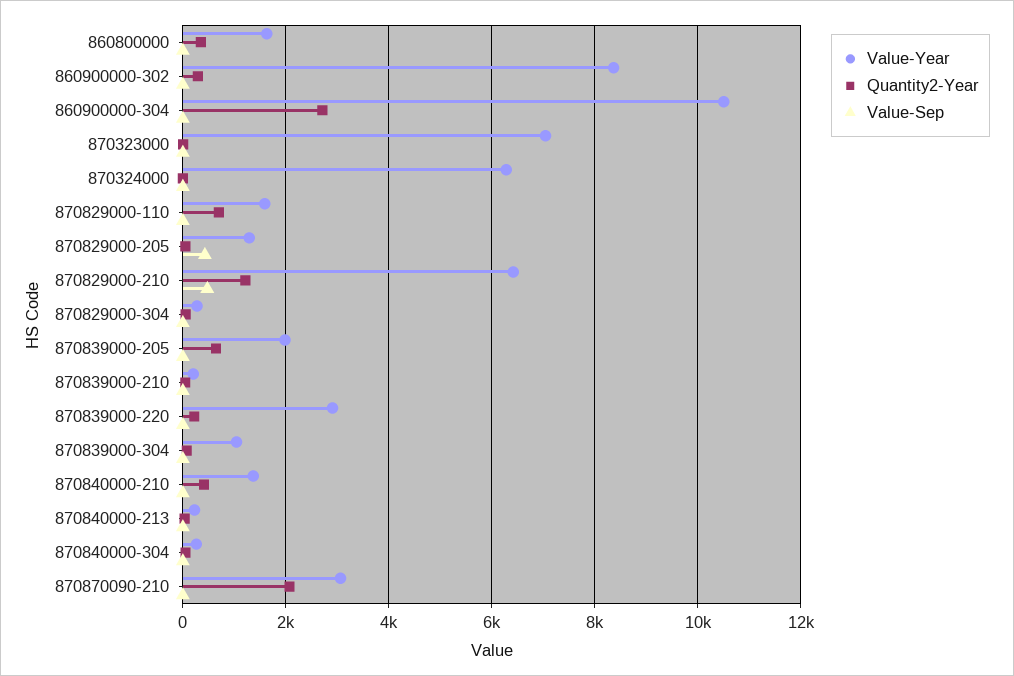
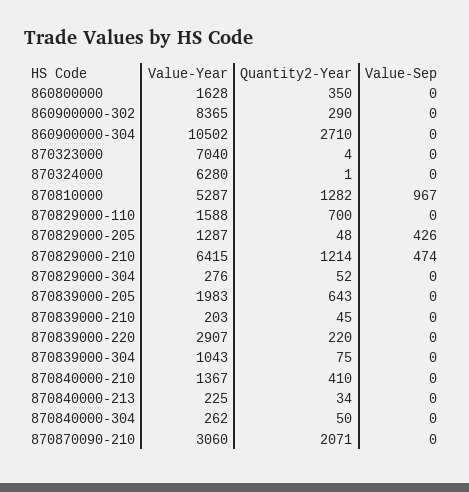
  {
    "Value-Year": {
      "860800000": 1628,
      "860900000-302": 8365,
      "860900000-304": 10502,
      "870323000": 7040,
      "870324000": 6280,
      "870829000-110": 1588,
      "870829000-205": 1287,
      "870829000-210": 6415,
      "870829000-304": 276,
      "870839000-205": 1983,
      "870839000-210": 203,
      "870839000-220": 2907,
      "870839000-304": 1043,
      "870840000-210": 1367,
      "870840000-213": 225,
      "870840000-304": 262,
-     "870870090-210": 3060
+     "870870090-210": 3060,
+     "870810000": 5287
    },
    "Quantity2-Year": {
      "860800000": 350,
      "860900000-302": 290,
      "860900000-304": 2710,
      "870323000": 4,
      "870324000": 1,
      "870829000-110": 700,
      "870829000-205": 48,
      "870829000-210": 1214,
      "870829000-304": 52,
      "870839000-205": 643,
      "870839000-210": 45,
      "870839000-220": 220,
      "870839000-304": 75,
      "870840000-210": 410,
      "870840000-213": 34,
      "870840000-304": 50,
-     "870870090-210": 2071
+     "870870090-210": 2071,
+     "870810000": 1282
    },
    "Value-Sep": {
      "860800000": 0,
      "860900000-302": 0,
      "860900000-304": 0,
      "870323000": 0,
      "870324000": 0,
      "870829000-110": 0,
      "870829000-205": 426,
      "870829000-210": 474,
      "870829000-304": 0,
      "870839000-205": 0,
      "870839000-210": 0,
      "870839000-220": 0,
      "870839000-304": 0,
      "870840000-210": 0,
      "870840000-213": 0,
      "870840000-304": 0,
-     "870870090-210": 0
+     "870870090-210": 0,
+     "870810000": 967
    }
  }

